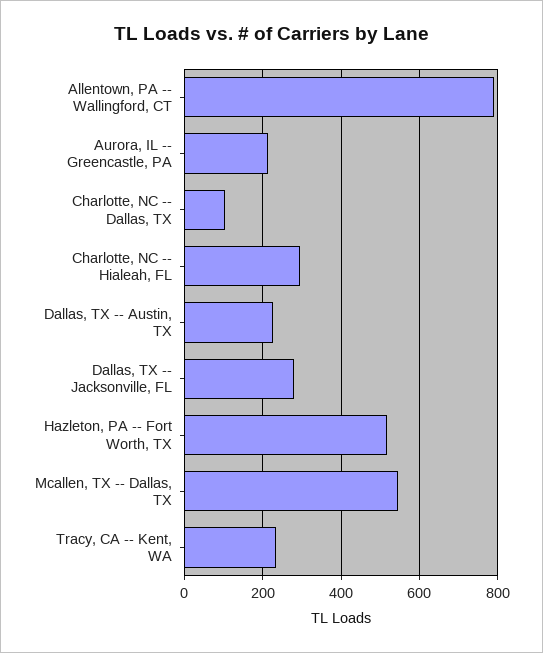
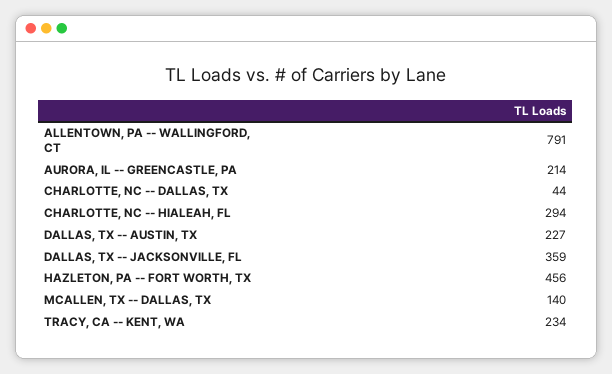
  {
    "Allentown, PA -- Wallingford, CT": 791,
    "Aurora, IL -- Greencastle, PA": 214,
-   "Charlotte, NC -- Dallas, TX": 100,
+   "Charlotte, NC -- Dallas, TX": 44,
    "Charlotte, NC -- Hialeah, FL": 294,
    "Dallas, TX -- Austin, TX": 227,
-   "Dallas, TX -- Jacksonville, FL": 280,
+   "Dallas, TX -- Jacksonville, FL": 359,
-   "Hazleton, PA -- Fort Worth, TX": 520,
+   "Hazleton, PA -- Fort Worth, TX": 456,
-   "Mcallen, TX -- Dallas, TX": 540,
+   "Mcallen, TX -- Dallas, TX": 140,
    "Tracy, CA -- Kent, WA": 234
  }

